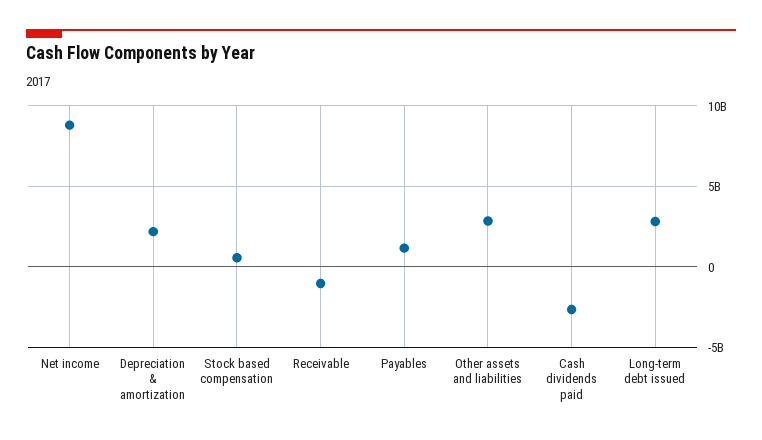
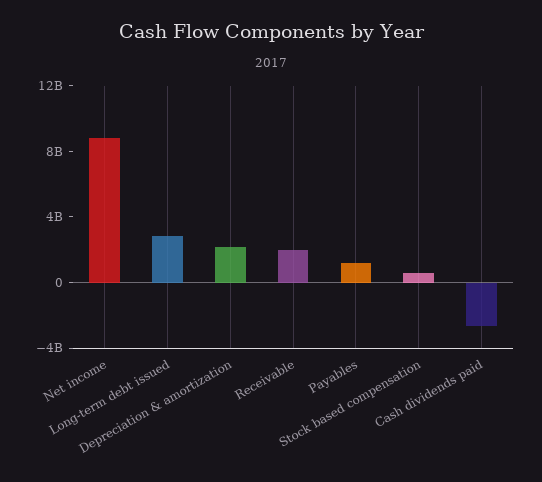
  {
    "Net income": 9000000000,
    "Depreciation & amortization": 2000000000,
    "Stock based compensation": 500000000,
-   "Receivable": -1000000000,
+   "Receivable": 2000000000,
    "Payables": 1000000000,
-   "Other assets and liabilities": 3000000000,
    "Cash dividends paid": -2500000000,
    "Long-term debt issued": 3000000000
  }

